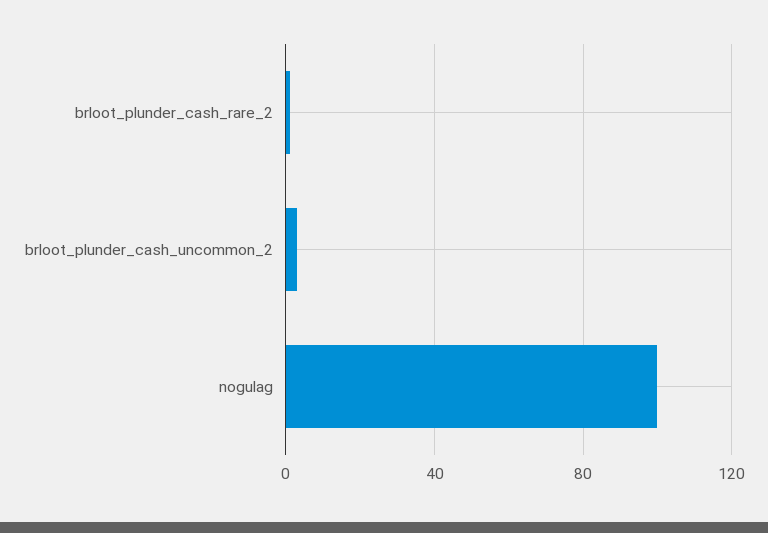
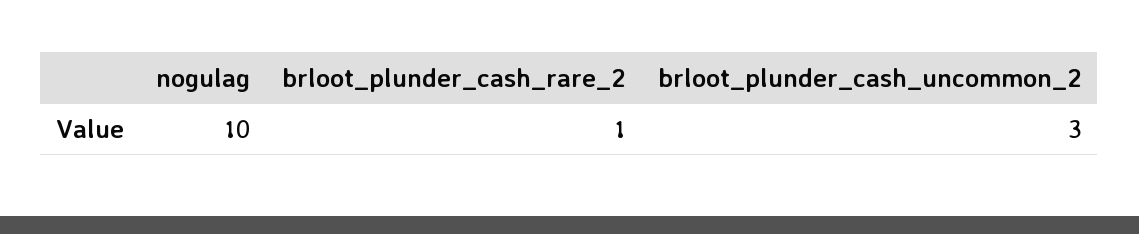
  {
    "brloot_plunder_cash_rare_2": 1,
    "brloot_plunder_cash_uncommon_2": 3,
-   "nogulag": 100
+   "nogulag": 10
  }

